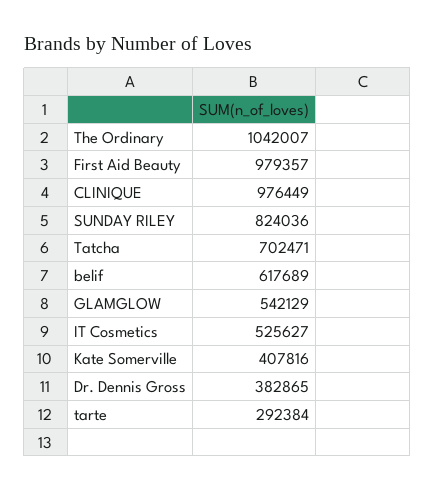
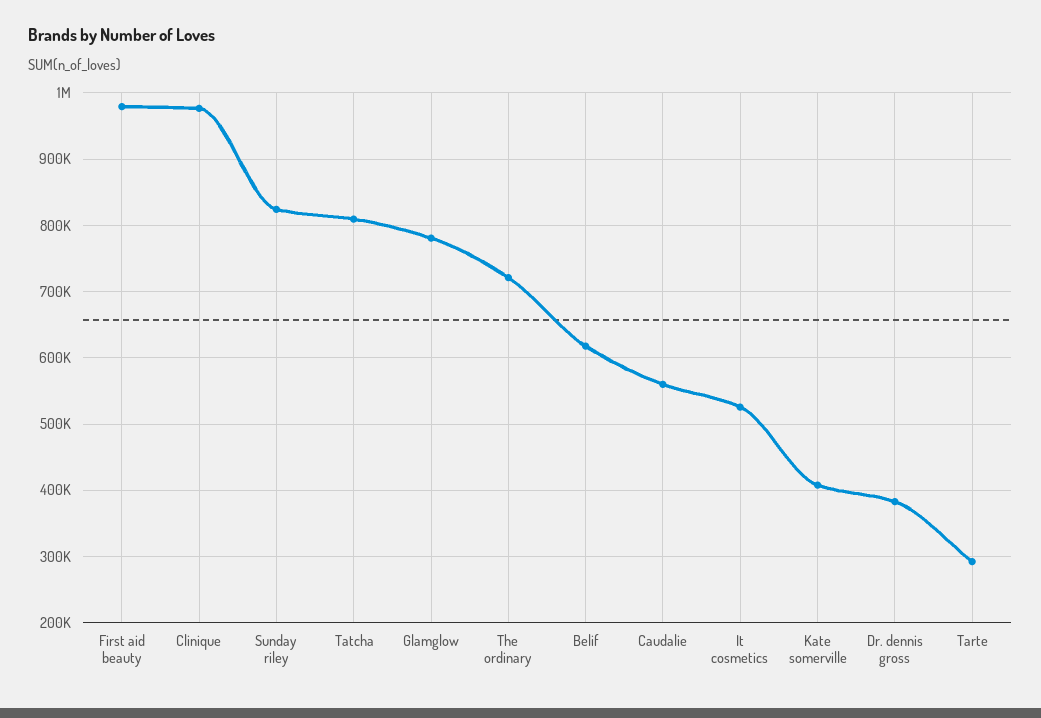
  {
-   "The Ordinary": 1042007,
+   "The Ordinary": 720000,
    "First Aid Beauty": 979357,
    "CLINIQUE": 976449,
    "SUNDAY RILEY": 824036,
-   "Tatcha": 702471,
+   "Tatcha": 810000,
    "belif": 617689,
-   "GLAMGLOW": 542129,
+   "GLAMGLOW": 780000,
    "IT Cosmetics": 525627,
    "Kate Somerville": 407816,
    "Dr. Dennis Gross": 382865,
-   "tarte": 292384
+   "tarte": 292384,
+   "Caudalie": 560000
  }

